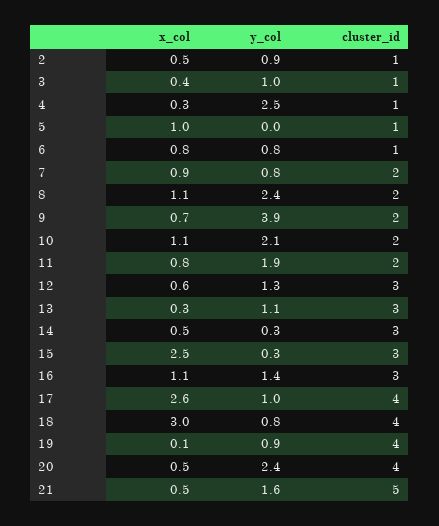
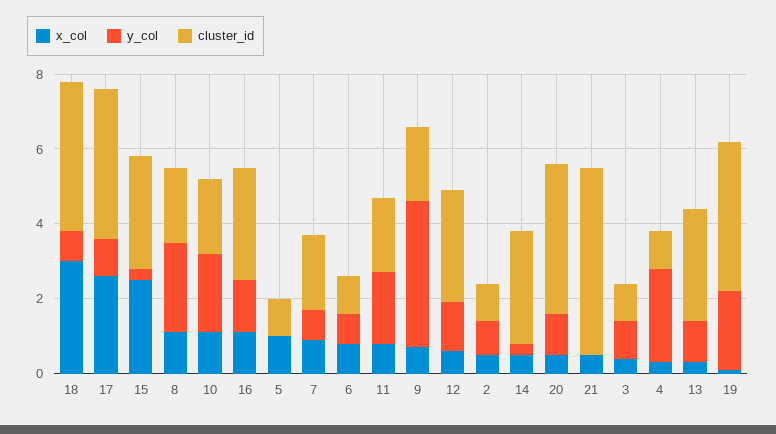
  {
    "x_col": {
      "2": 0.5,
      "3": 0.4,
      "4": 0.3,
      "5": 1,
      "6": 0.8,
      "7": 0.9,
      "8": 1.1,
      "9": 0.7,
      "10": 1.1,
      "11": 0.8,
      "12": 0.6,
      "13": 0.3,
      "14": 0.5,
      "15": 2.5,
      "16": 1.1,
      "17": 2.6,
      "18": 3,
      "19": 0.1,
      "20": 0.5,
      "21": 0.5
    },
    "y_col": {
      "2": 0.9,
      "3": 1,
      "4": 2.5,
      "5": 0,
      "6": 0.8,
      "7": 0.8,
      "8": 2.4,
      "9": 3.9,
      "10": 2.1,
      "11": 1.9,
      "12": 1.3,
      "13": 1.1,
      "14": 0.3,
      "15": 0.3,
      "16": 1.4,
      "17": 1,
      "18": 0.8,
-     "19": 0.9,
+     "19": 2,
-     "20": 2.4,
+     "20": 1,
-     "21": 1.6
+     "21": 0
    },
    "cluster_id": {
      "2": 1,
      "3": 1,
      "4": 1,
      "5": 1,
      "6": 1,
      "7": 2,
      "8": 2,
      "9": 2,
      "10": 2,
      "11": 2,
      "12": 3,
      "13": 3,
      "14": 3,
      "15": 3,
      "16": 3,
      "17": 4,
      "18": 4,
      "19": 4,
      "20": 4,
      "21": 5
    }
  }

